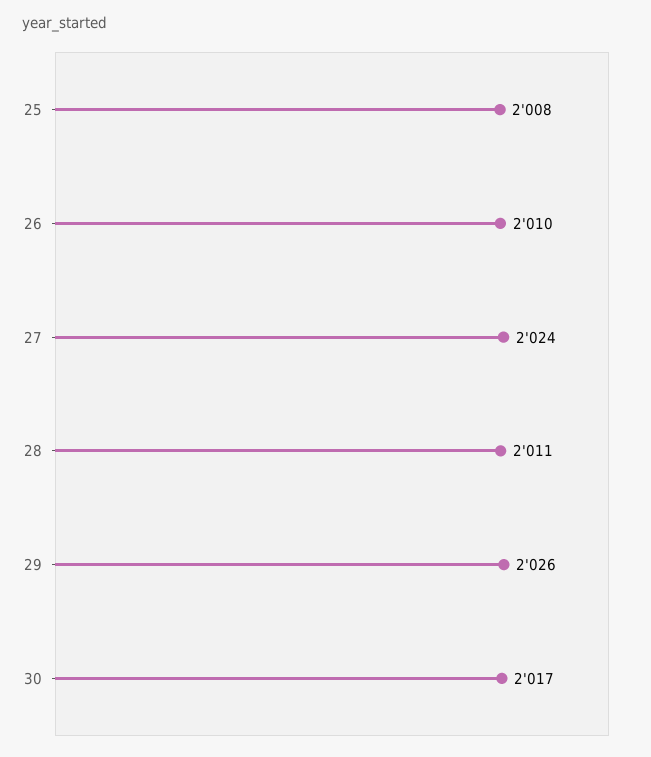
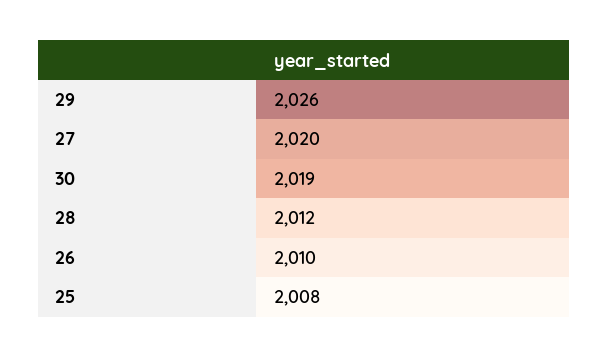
  {
    "25": 2008,
    "26": 2010,
-   "27": 2024,
+   "27": 2020,
-   "28": 2011,
+   "28": 2012,
    "29": 2026,
-   "30": 2017
+   "30": 2019
  }

